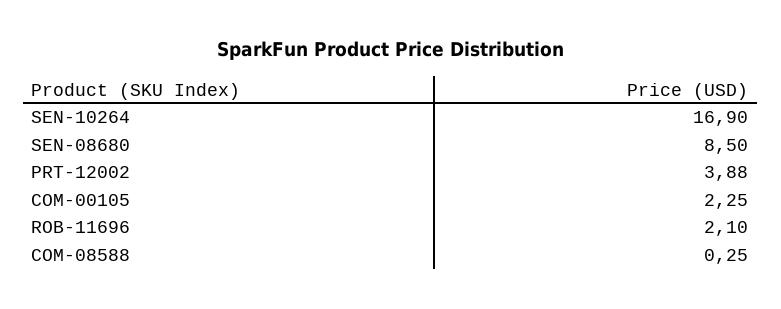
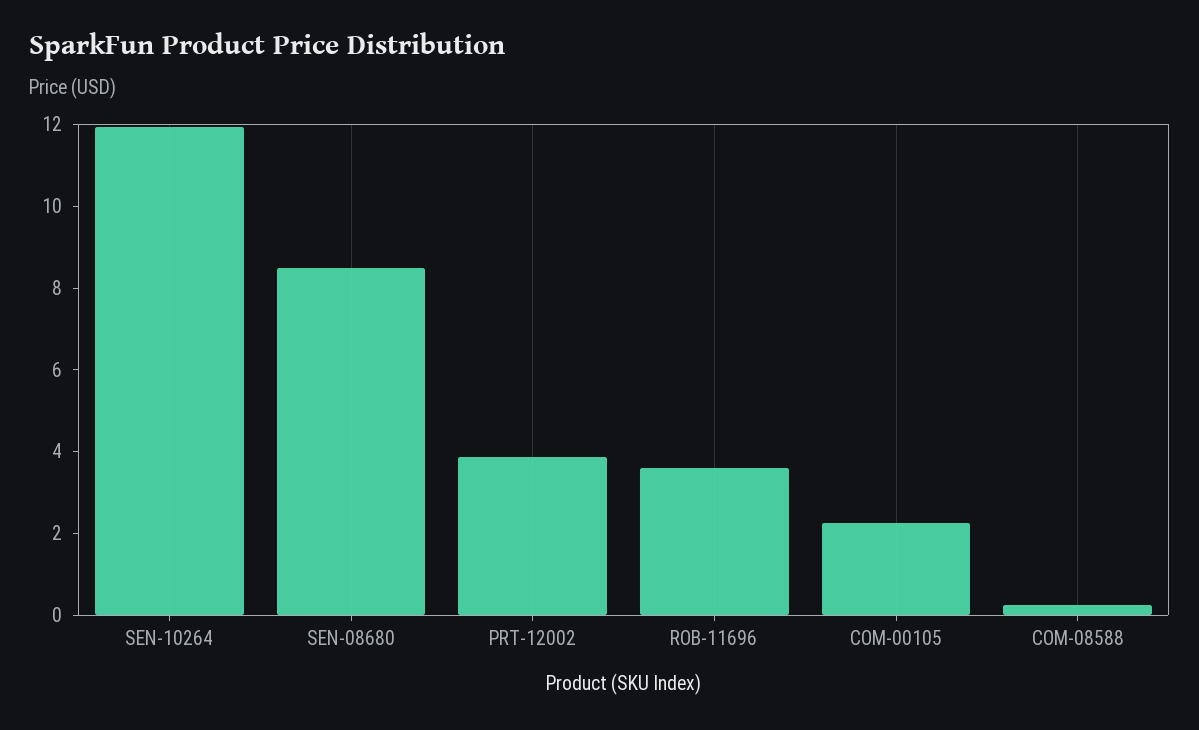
  {
-   "SEN-10264": 16.9,
+   "SEN-10264": 12,
    "SEN-08680": 8.5,
    "PRT-12002": 3.88,
    "COM-00105": 2.25,
-   "ROB-11696": 2.1,
+   "ROB-11696": 3.5,
    "COM-08588": 0.25
  }

